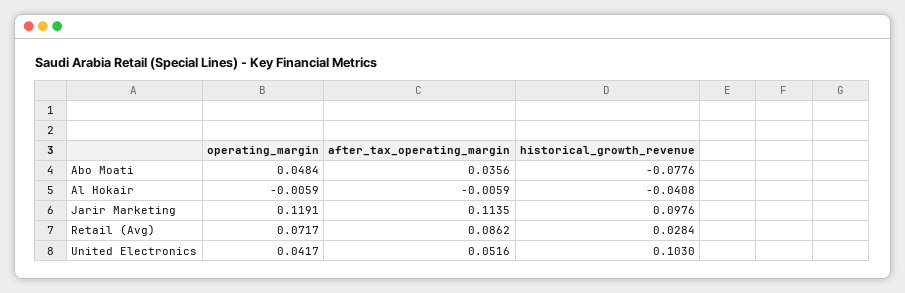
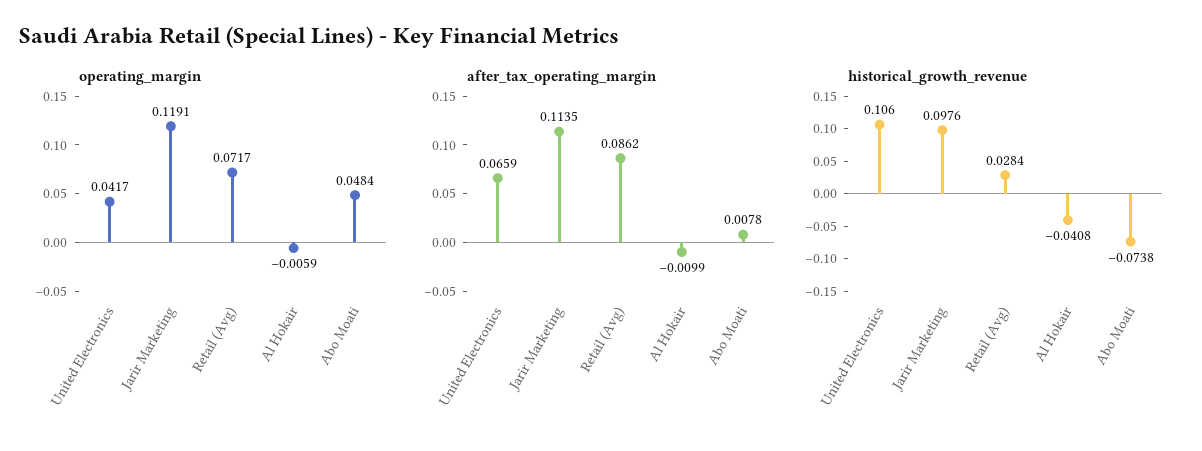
  {
    "operating_margin": {
      "Abo Moati": 0.0484,
      "Al Hokair": -0.0059,
      "Jarir Marketing": 0.1191,
      "Retail (Avg)": 0.0717,
      "United Electronics": 0.0417
    },
    "after_tax_operating_margin": {
-     "Abo Moati": 0.0356,
+     "Abo Moati": 0.0078,
-     "Al Hokair": -0.0059,
+     "Al Hokair": -0.0099,
      "Jarir Marketing": 0.1135,
      "Retail (Avg)": 0.0862,
-     "United Electronics": 0.0516
+     "United Electronics": 0.0659
    },
    "historical_growth_revenue": {
-     "Abo Moati": -0.0776,
+     "Abo Moati": -0.0738,
      "Al Hokair": -0.0408,
      "Jarir Marketing": 0.0976,
      "Retail (Avg)": 0.0284,
-     "United Electronics": 0.103
+     "United Electronics": 0.106
    }
  }

